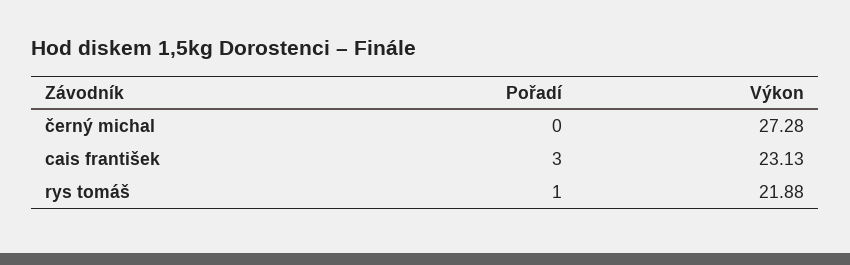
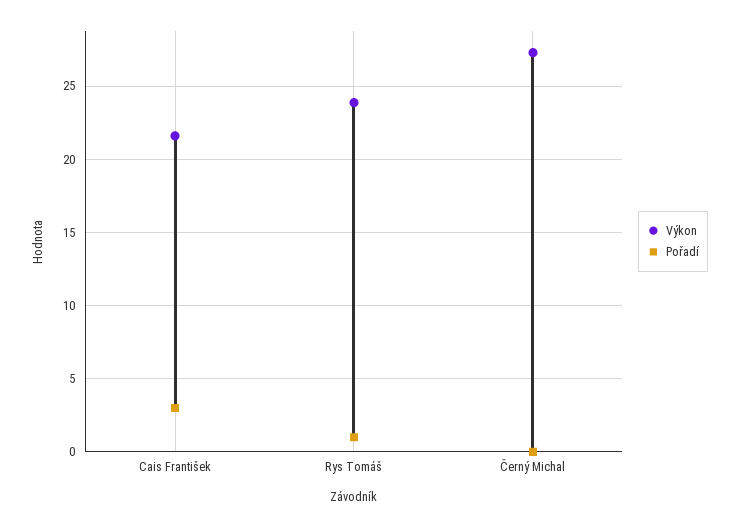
  {
    "Pořadí": {
      "černý michal": 0,
      "cais františek": 3,
      "rys tomáš": 1
    },
    "Výkon": {
      "černý michal": 27.28,
-     "cais františek": 23.13,
+     "cais františek": 21.5,
-     "rys tomáš": 21.88
+     "rys tomáš": 24
    }
  }

